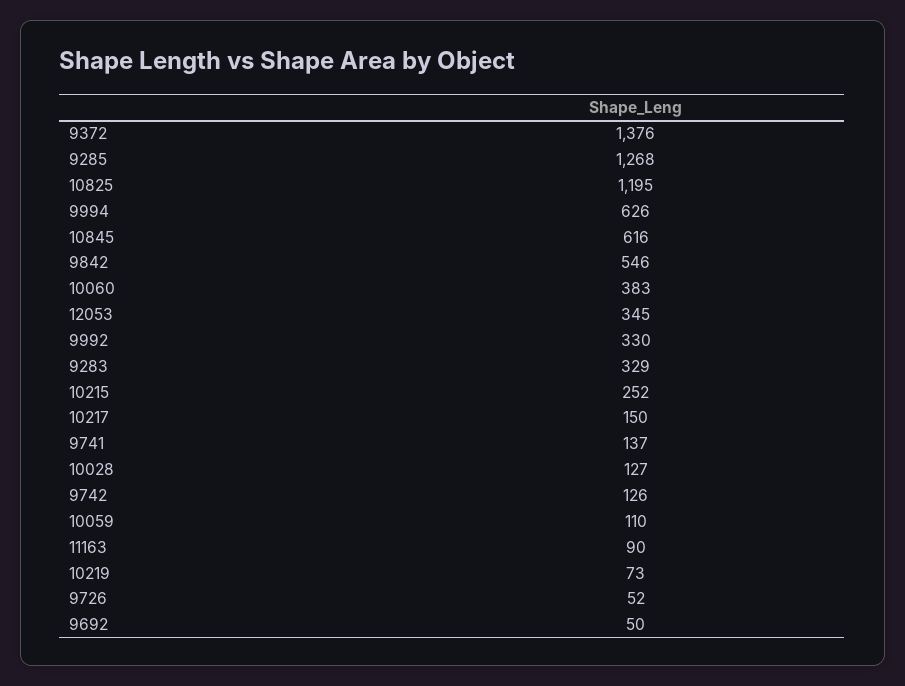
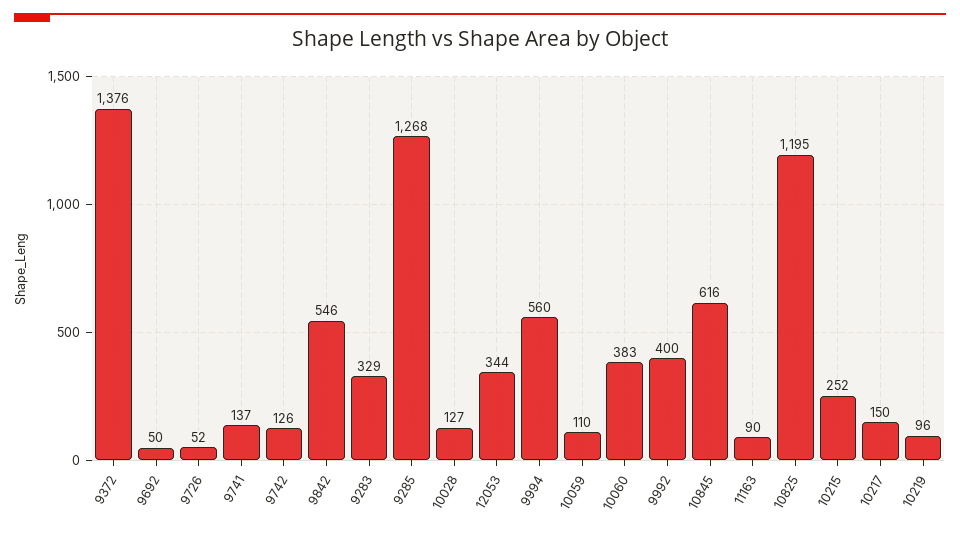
  {
    "9372": 1376,
    "9285": 1268,
    "10825": 1195,
-   "9994": 626,
+   "9994": 560,
    "10845": 616,
    "9842": 546,
    "10060": 383,
-   "12053": 345,
+   "12053": 344,
-   "9992": 330,
+   "9992": 400,
    "9283": 329,
    "10215": 252,
    "10217": 150,
    "9741": 137,
    "10028": 127,
    "9742": 126,
    "10059": 110,
    "11163": 90,
-   "10219": 73,
+   "10219": 96,
    "9726": 52,
    "9692": 50
  }

